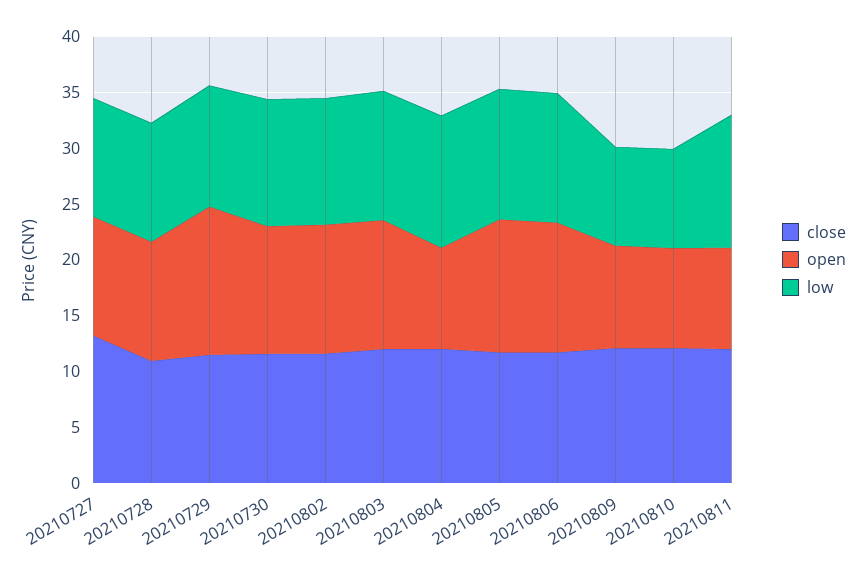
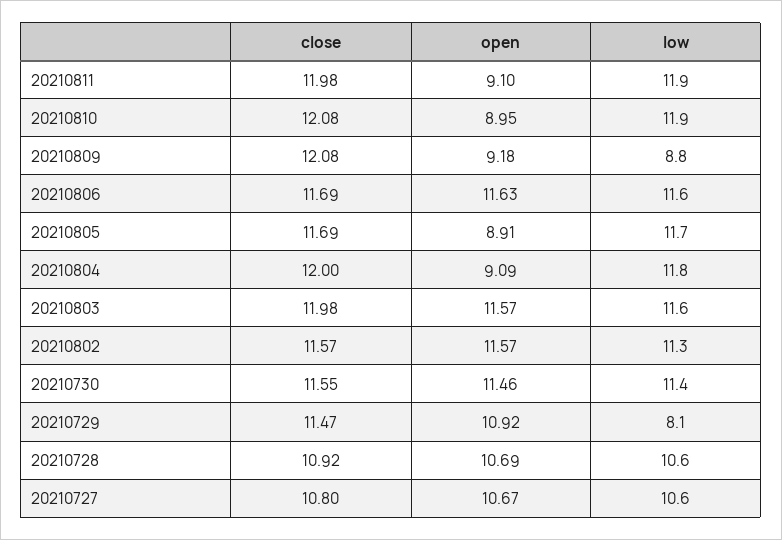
  {
    "close": {
-     "20210727": 13,
+     "20210727": 10.8,
      "20210728": 10.92,
      "20210729": 11.47,
      "20210730": 11.55,
      "20210802": 11.57,
      "20210803": 11.98,
      "20210804": 12,
      "20210805": 11.69,
      "20210806": 11.69,
      "20210809": 12.08,
      "20210810": 12.08,
      "20210811": 11.98
    },
    "open": {
      "20210727": 10.67,
      "20210728": 10.69,
-     "20210729": 13,
+     "20210729": 10.92,
      "20210730": 11.46,
      "20210802": 11.57,
      "20210803": 11.57,
      "20210804": 9.09,
-     "20210805": 12,
+     "20210805": 8.91,
      "20210806": 11.63,
      "20210809": 9.18,
      "20210810": 8.95,
      "20210811": 9.1
    },
    "low": {
      "20210727": 10.6,
      "20210728": 10.6,
-     "20210729": 11,
+     "20210729": 8.1,
      "20210730": 11.4,
      "20210802": 11.3,
      "20210803": 11.6,
      "20210804": 11.8,
      "20210805": 11.7,
      "20210806": 11.6,
      "20210809": 8.8,
-     "20210810": 9,
+     "20210810": 11.9,
      "20210811": 11.9
    }
  }

